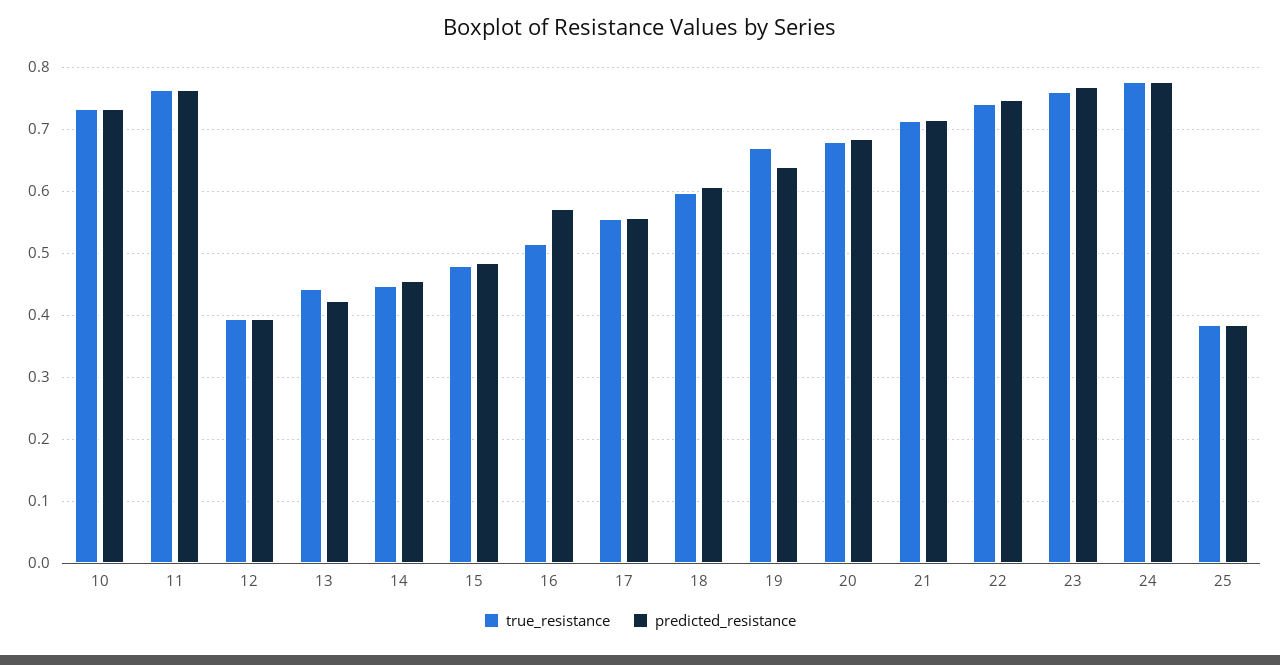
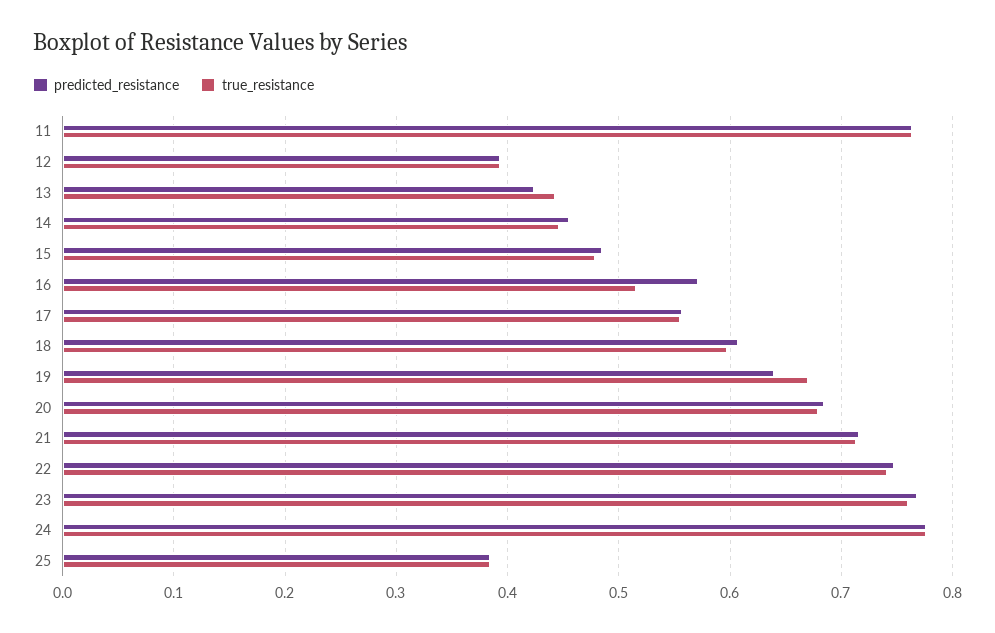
  {
    "true_resistance": {
-     "10": 0.73,
      "11": 0.76,
      "12": 0.39,
      "13": 0.44,
      "14": 0.45,
      "15": 0.48,
      "16": 0.52,
      "17": 0.55,
      "18": 0.6,
      "19": 0.67,
      "20": 0.68,
      "21": 0.71,
      "22": 0.74,
      "23": 0.76,
      "24": 0.78,
      "25": 0.38
    },
    "predicted_resistance": {
-     "10": 0.73,
      "11": 0.76,
      "12": 0.39,
      "13": 0.42,
      "14": 0.46,
      "15": 0.48,
      "16": 0.57,
      "17": 0.56,
      "18": 0.61,
      "19": 0.64,
      "20": 0.68,
      "21": 0.72,
      "22": 0.75,
      "23": 0.77,
      "24": 0.78,
      "25": 0.38
    }
  }

